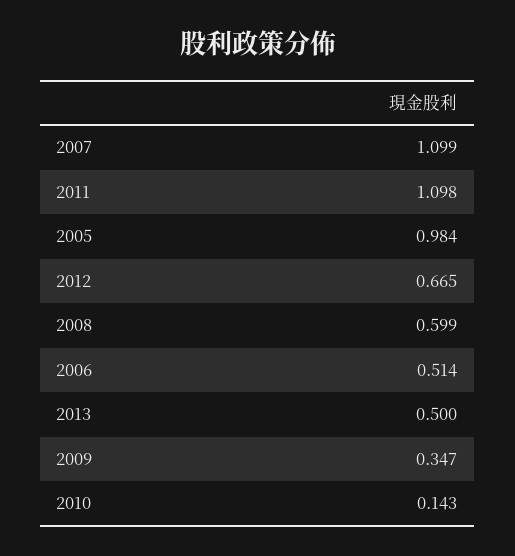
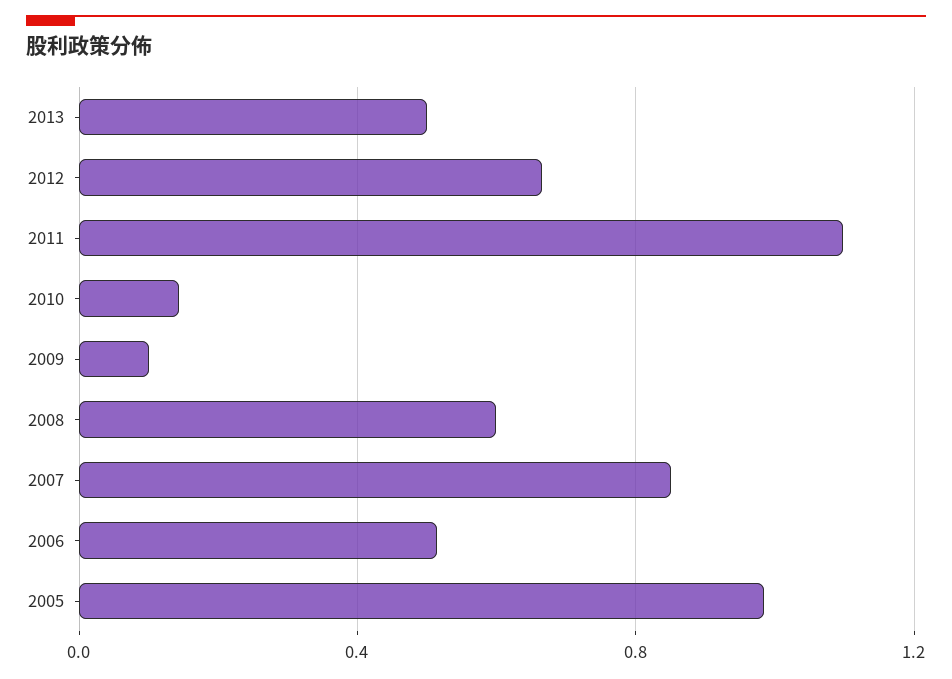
  {
-   "2007": 1.099,
+   "2007": 0.85,
    "2011": 1.098,
    "2005": 0.984,
    "2012": 0.665,
    "2008": 0.599,
    "2006": 0.514,
    "2013": 0.5,
-   "2009": 0.347,
+   "2009": 0.1,
    "2010": 0.143
  }

